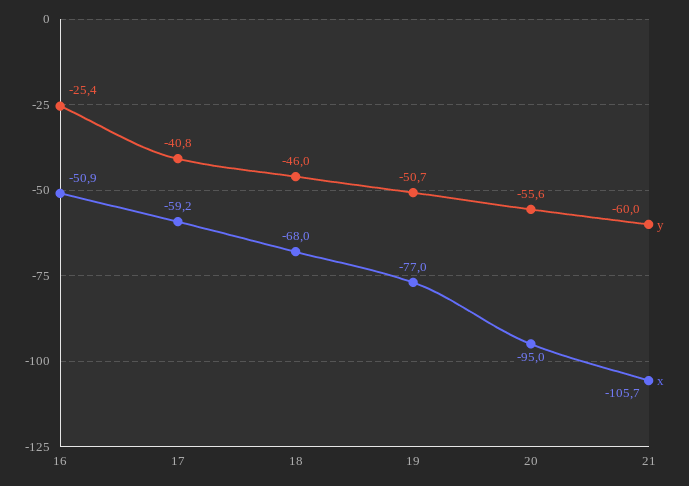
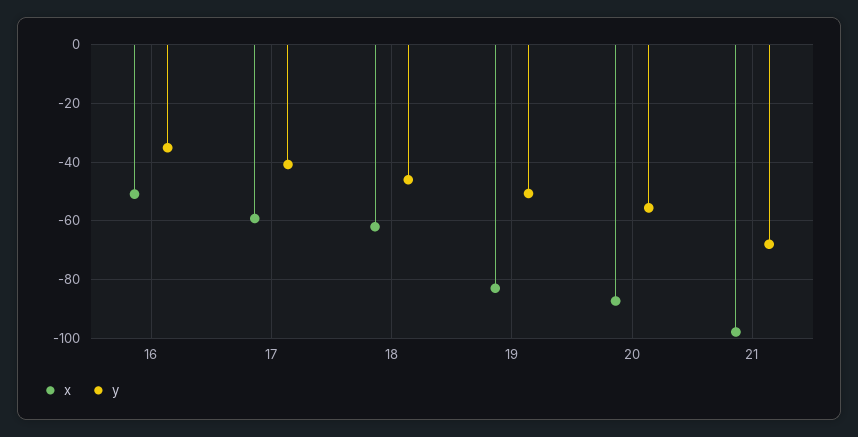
  {
    "y": {
-     "16": -25.4,
+     "16": -35,
      "17": -40.8,
      "18": -46,
      "19": -50.7,
      "20": -55.6,
-     "21": -60
+     "21": -67.5
    },
    "x": {
      "16": -50.9,
      "17": -59.2,
-     "18": -68,
+     "18": -62.5,
-     "19": -77,
+     "19": -82.5,
-     "20": -95,
+     "20": -87.5,
-     "21": -105.7
+     "21": -97.5
    }
  }

